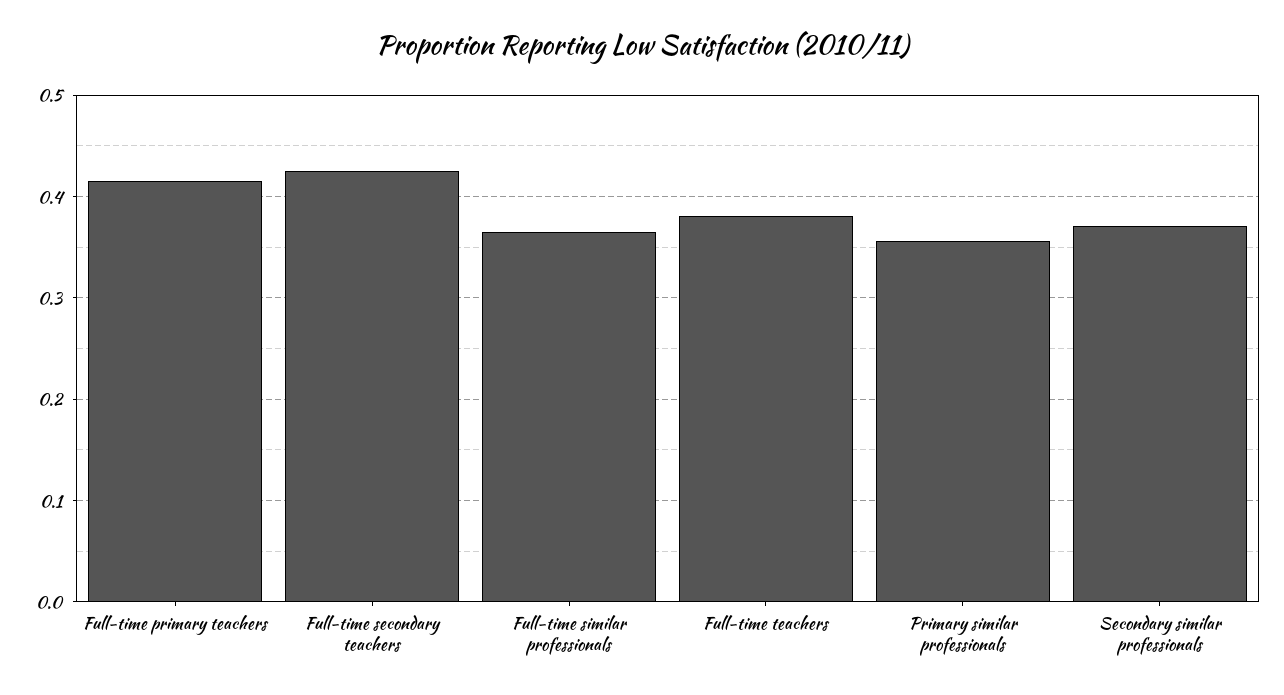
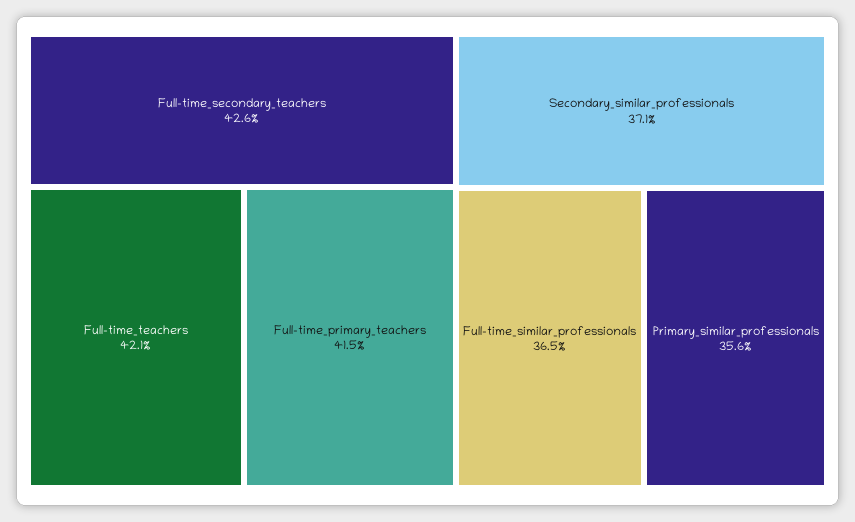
  {
    "Full-time primary teachers": 0.415,
    "Full-time secondary teachers": 0.426,
    "Full-time similar professionals": 0.365,
-   "Full-time teachers": 0.38,
+   "Full-time teachers": 0.421,
    "Primary similar professionals": 0.356,
    "Secondary similar professionals": 0.371
  }

